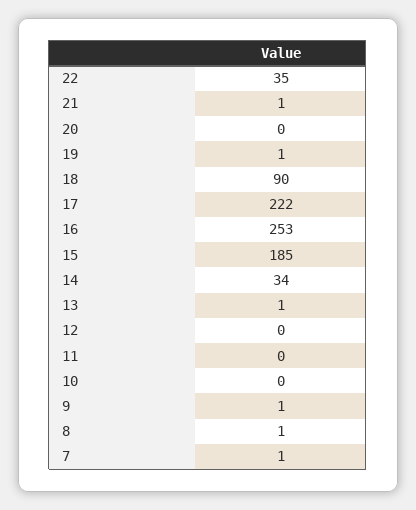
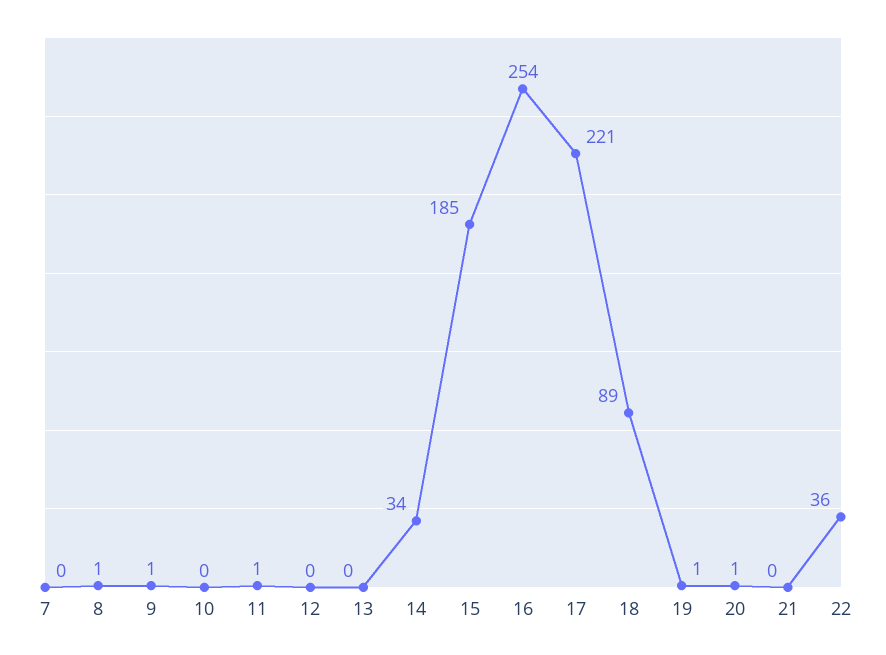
  {
-   "22": 35,
+   "22": 36,
-   "21": 1,
+   "21": 0,
-   "20": 0,
+   "20": 1,
    "19": 1,
-   "18": 90,
+   "18": 89,
-   "17": 222,
+   "17": 221,
-   "16": 253,
+   "16": 254,
    "15": 185,
    "14": 34,
-   "13": 1,
+   "13": 0,
    "12": 0,
-   "11": 0,
+   "11": 1,
    "10": 0,
    "9": 1,
    "8": 1,
-   "7": 1
+   "7": 0
  }

